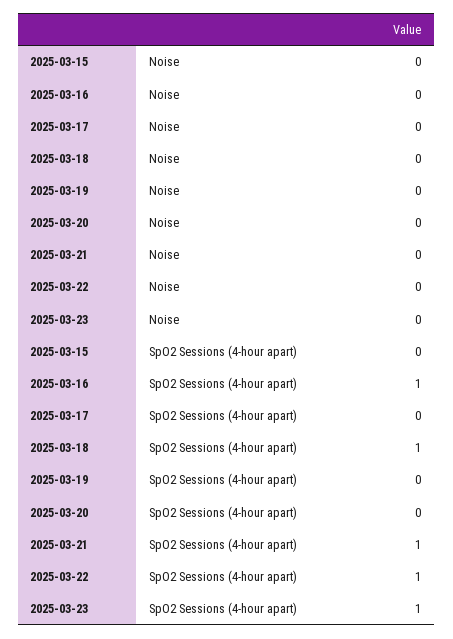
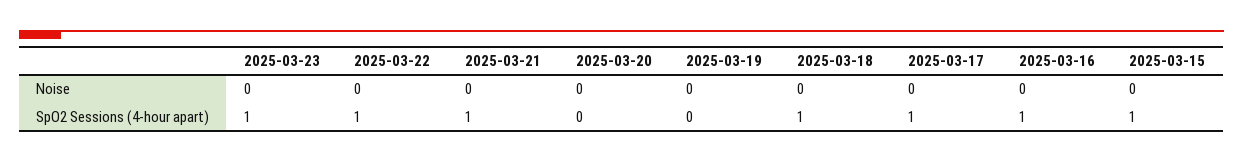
  {
    "2025-03-15": {
      "Noise": 0,
-     "SpO2 Sessions (4-hour apart)": 0
+     "SpO2 Sessions (4-hour apart)": 1
    },
    "2025-03-16": {
      "Noise": 0,
      "SpO2 Sessions (4-hour apart)": 1
    },
    "2025-03-17": {
      "Noise": 0,
-     "SpO2 Sessions (4-hour apart)": 0
+     "SpO2 Sessions (4-hour apart)": 1
    },
    "2025-03-18": {
      "Noise": 0,
      "SpO2 Sessions (4-hour apart)": 1
    },
    "2025-03-19": {
      "Noise": 0,
      "SpO2 Sessions (4-hour apart)": 0
    },
    "2025-03-20": {
      "Noise": 0,
      "SpO2 Sessions (4-hour apart)": 0
    },
    "2025-03-21": {
      "Noise": 0,
      "SpO2 Sessions (4-hour apart)": 1
    },
    "2025-03-22": {
      "Noise": 0,
      "SpO2 Sessions (4-hour apart)": 1
    },
    "2025-03-23": {
      "Noise": 0,
      "SpO2 Sessions (4-hour apart)": 1
    }
  }

